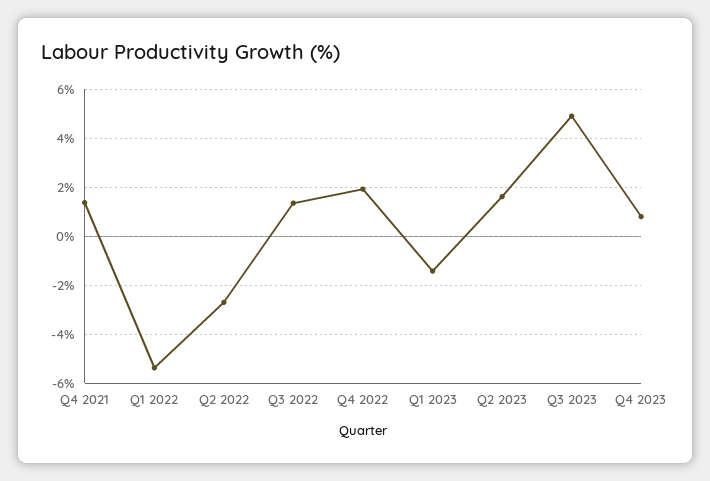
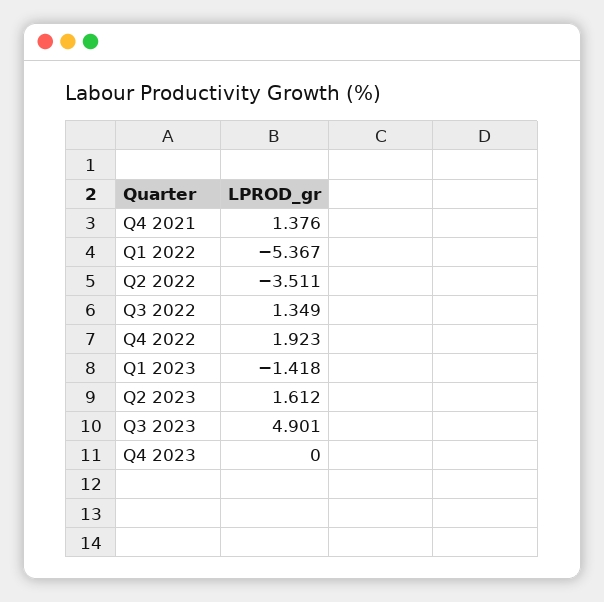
  {
    "Q4 2021": 1.376,
    "Q1 2022": -5.367,
-   "Q2 2022": -2.75,
+   "Q2 2022": -3.511,
    "Q3 2022": 1.349,
    "Q4 2022": 1.923,
    "Q1 2023": -1.418,
    "Q2 2023": 1.612,
    "Q3 2023": 4.901,
-   "Q4 2023": 0.75
+   "Q4 2023": 0
  }

